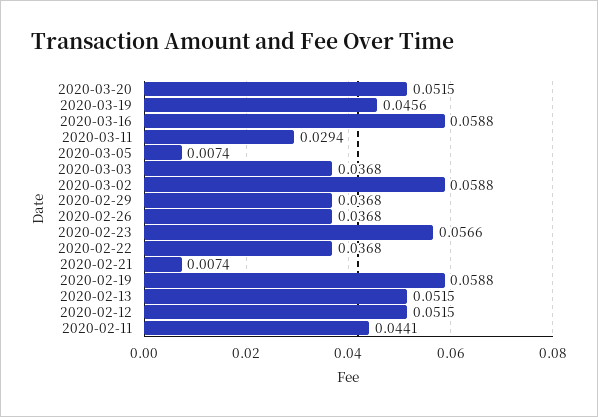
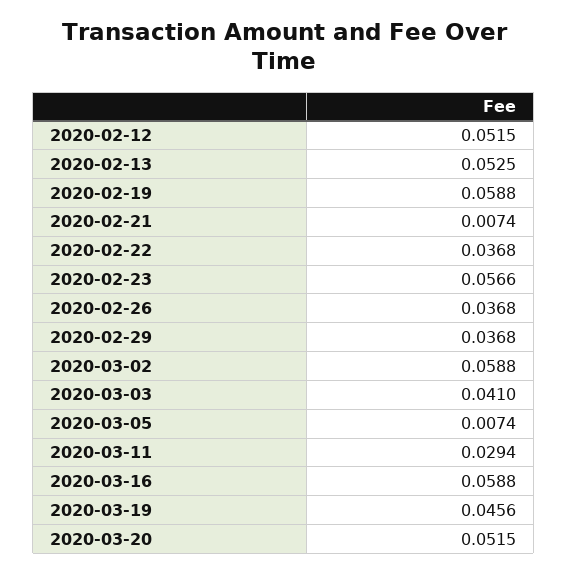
  {
    "2020-03-20": 0.0515,
    "2020-03-19": 0.0456,
    "2020-03-16": 0.0588,
    "2020-03-11": 0.0294,
    "2020-03-05": 0.0074,
-   "2020-03-03": 0.0368,
+   "2020-03-03": 0.041,
    "2020-03-02": 0.0588,
    "2020-02-29": 0.0368,
    "2020-02-26": 0.0368,
    "2020-02-23": 0.0566,
    "2020-02-22": 0.0368,
    "2020-02-21": 0.0074,
    "2020-02-19": 0.0588,
-   "2020-02-13": 0.0515,
+   "2020-02-13": 0.0525,
-   "2020-02-12": 0.0515,
+   "2020-02-12": 0.0515
-   "2020-02-11": 0.0441
  }

